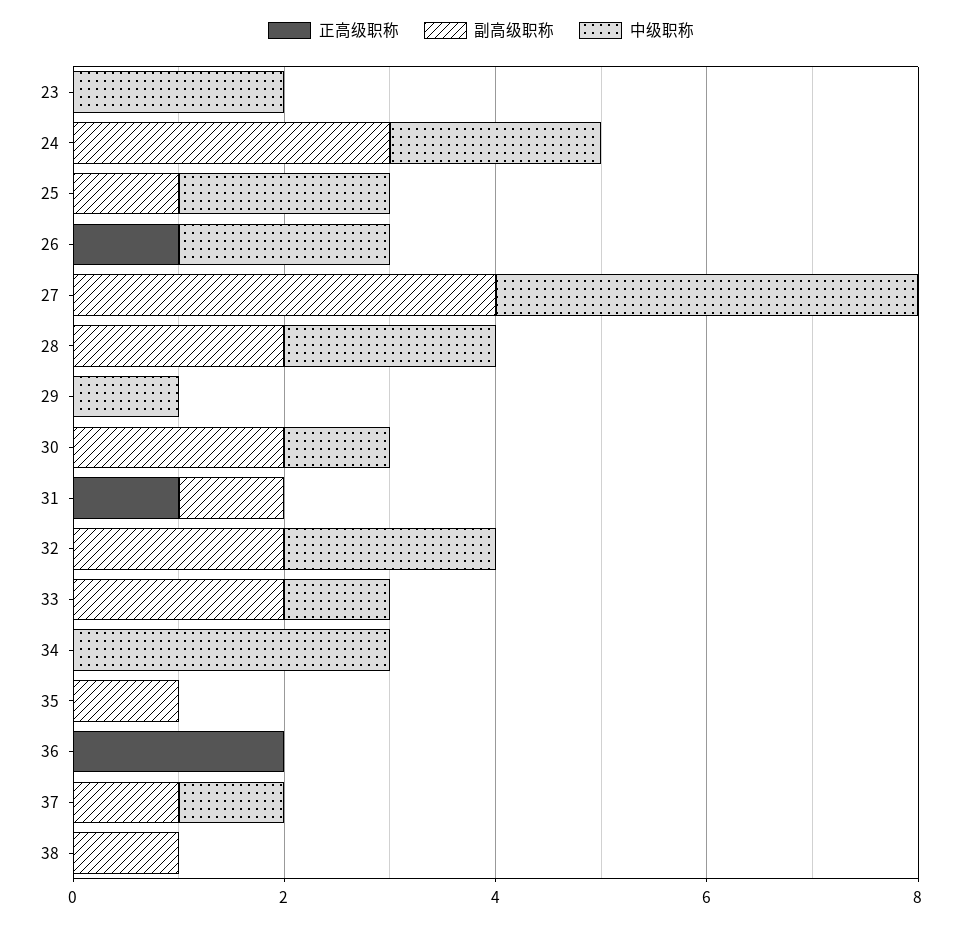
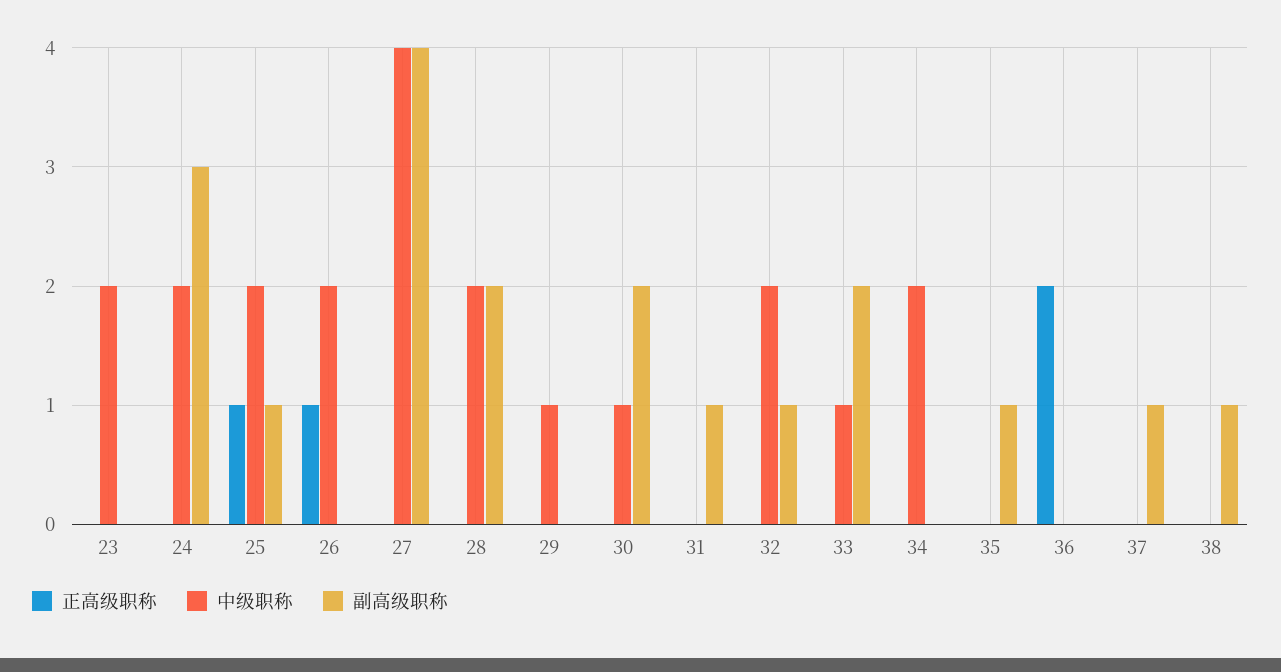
  {
    "正高级职称": {
      "23": 0,
      "24": 0,
-     "25": 0,
+     "25": 1,
      "26": 1,
      "27": 0,
      "28": 0,
      "29": 0,
      "30": 0,
-     "31": 1,
+     "31": 0,
      "32": 0,
      "33": 0,
      "34": 0,
      "35": 0,
      "36": 2,
      "37": 0,
      "38": 0
    },
    "副高级职称": {
      "23": 0,
      "24": 3,
      "25": 1,
      "26": 0,
      "27": 4,
      "28": 2,
      "29": 0,
      "30": 2,
      "31": 1,
-     "32": 2,
+     "32": 1,
      "33": 2,
      "34": 0,
      "35": 1,
      "36": 0,
      "37": 1,
      "38": 1
    },
    "中级职称": {
      "23": 2,
      "24": 2,
      "25": 2,
      "26": 2,
      "27": 4,
      "28": 2,
      "29": 1,
      "30": 1,
      "31": 0,
      "32": 2,
      "33": 1,
-     "34": 3,
+     "34": 2,
      "35": 0,
      "36": 0,
-     "37": 1,
+     "37": 0,
      "38": 0
    }
  }

